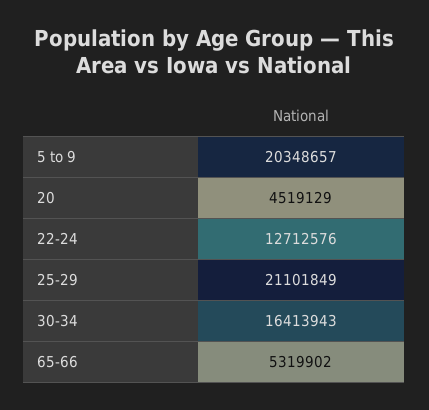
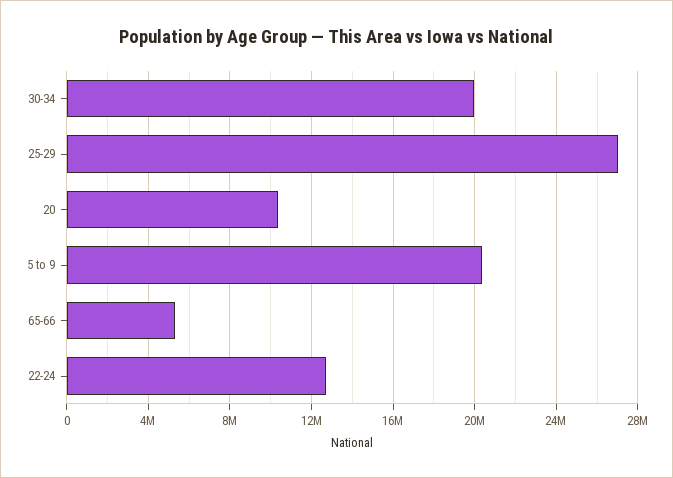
  {
    "5 to 9": 20348657,
-   "20": 4519129,
+   "20": 10500000,
    "22-24": 12712576,
-   "25-29": 21101849,
+   "25-29": 27000000,
-   "30-34": 16413943,
+   "30-34": 20000000,
    "65-66": 5319902
  }

